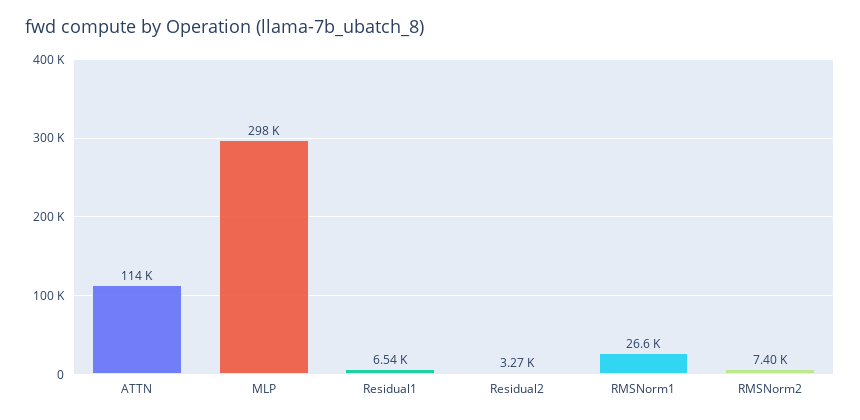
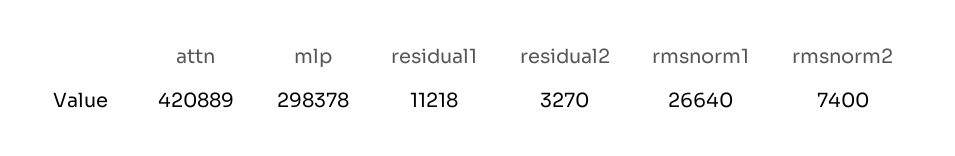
  {
-   "ATTN": 114000,
+   "ATTN": 420889,
    "MLP": 298378,
-   "Residual1": 6540,
+   "Residual1": 11218,
    "Residual2": 3270,
    "RMSNorm1": 26640,
    "RMSNorm2": 7400
  }

